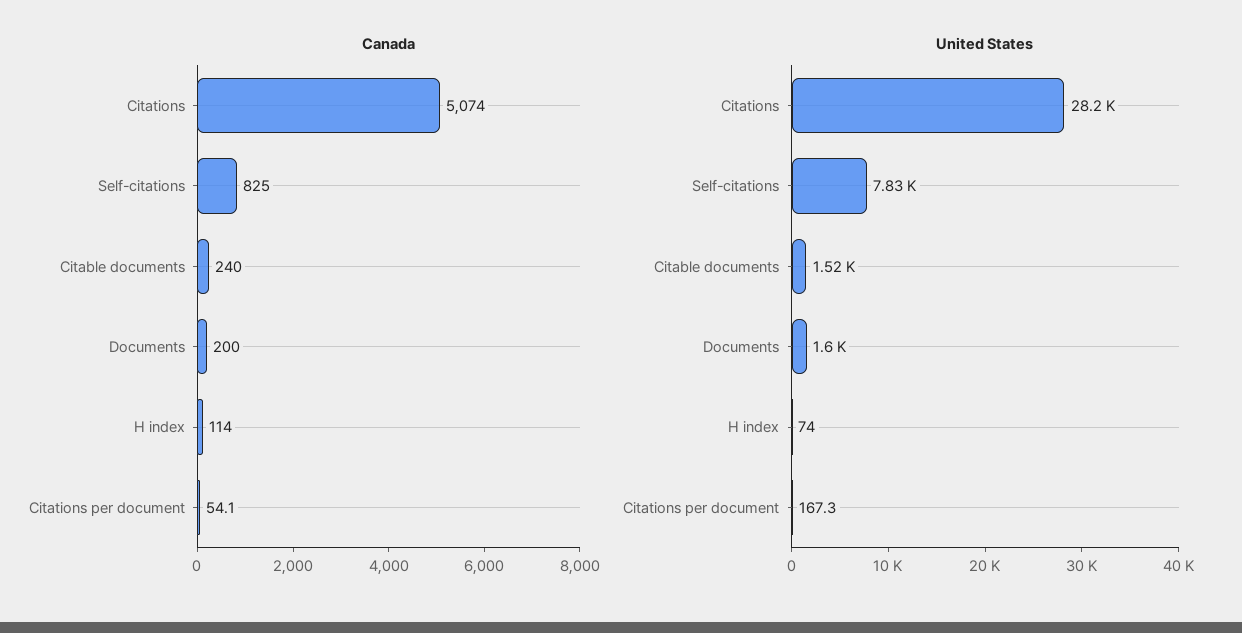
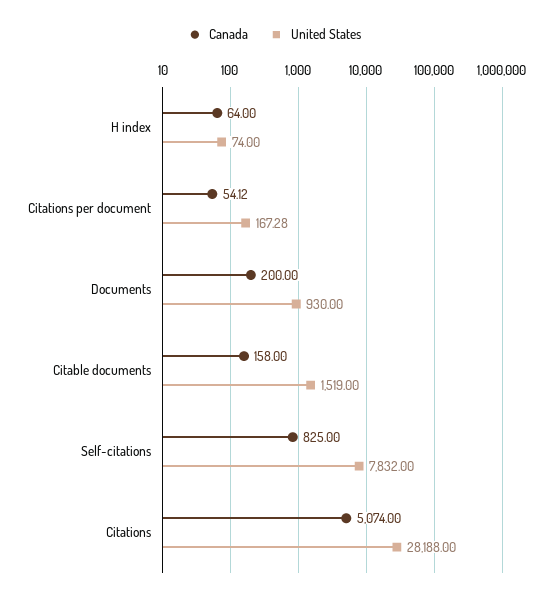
  {
    "Canada": {
      "Citations": 5074,
      "Self-citations": 825,
-     "Citable documents": 240,
+     "Citable documents": 158,
      "Documents": 200,
-     "H index": 114,
+     "H index": 64,
      "Citations per document": 54.12
    },
    "United States": {
      "Citations": 28188,
      "Self-citations": 7832,
      "Citable documents": 1519,
-     "Documents": 1600,
+     "Documents": 930,
      "H index": 74,
      "Citations per document": 167.28
    }
  }

